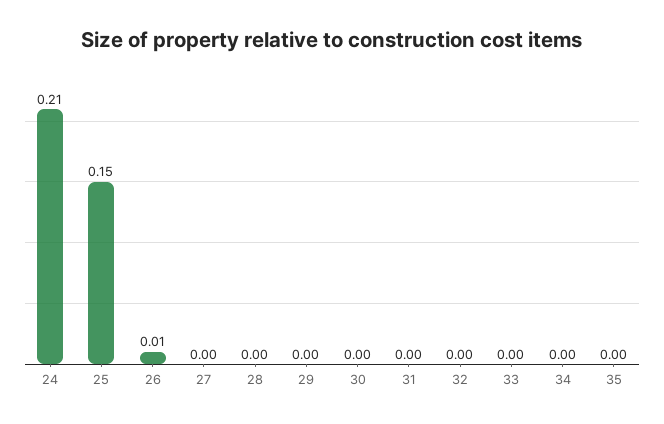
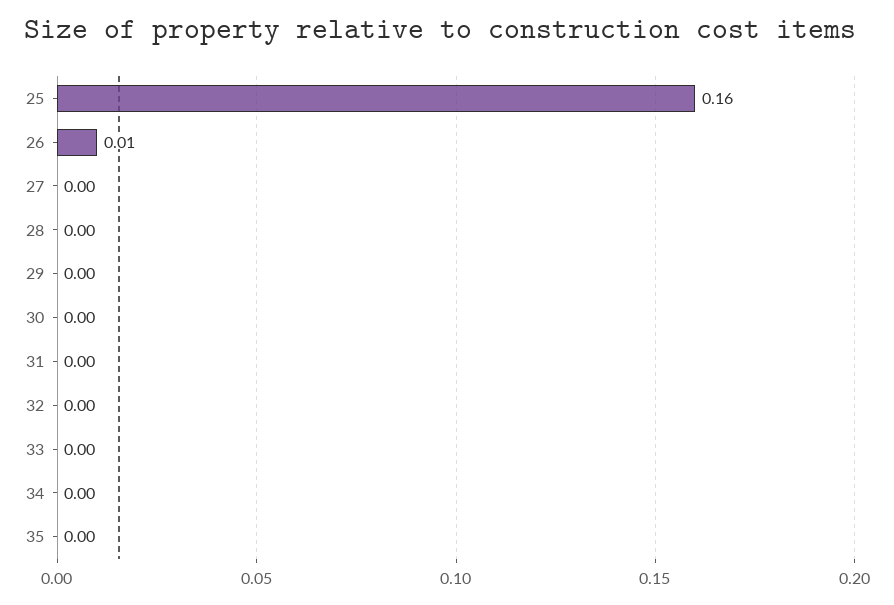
  {
-   "24": 0.21,
-   "25": 0.15,
+   "25": 0.16,
    "26": 0.01,
    "27": 0,
    "28": 0,
    "29": 0,
    "30": 0,
    "31": 0,
    "32": 0,
    "33": 0,
    "34": 0,
    "35": 0
  }

